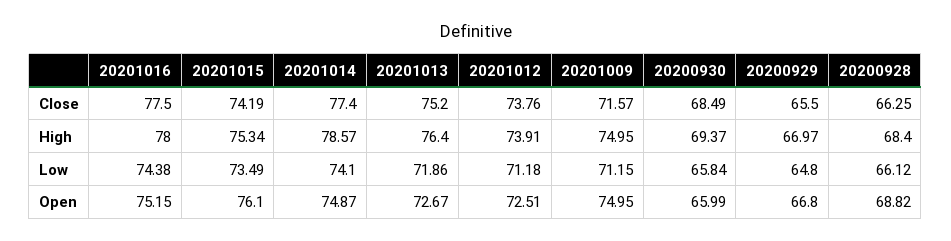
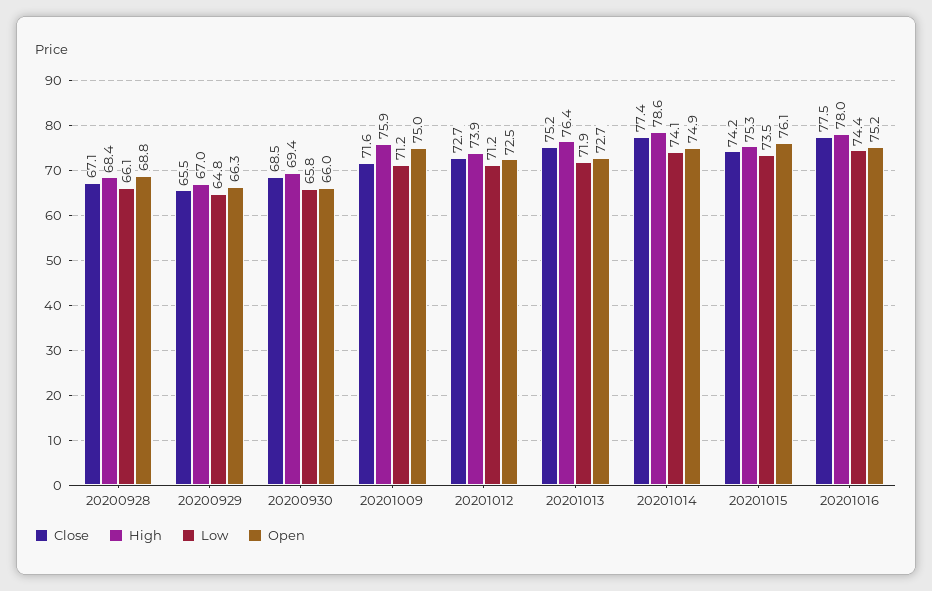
  {
    "Close": {
      "20201016": 77.5,
      "20201015": 74.19,
      "20201014": 77.4,
      "20201013": 75.2,
-     "20201012": 73.76,
+     "20201012": 72.7,
      "20201009": 71.57,
      "20200930": 68.49,
      "20200929": 65.5,
-     "20200928": 66.25
+     "20200928": 67.1
    },
    "High": {
      "20201016": 78,
      "20201015": 75.34,
      "20201014": 78.57,
      "20201013": 76.4,
      "20201012": 73.91,
-     "20201009": 74.95,
+     "20201009": 75.9,
      "20200930": 69.37,
      "20200929": 66.97,
      "20200928": 68.4
    },
    "Low": {
      "20201016": 74.38,
      "20201015": 73.49,
      "20201014": 74.1,
      "20201013": 71.86,
      "20201012": 71.18,
      "20201009": 71.15,
      "20200930": 65.84,
      "20200929": 64.8,
      "20200928": 66.12
    },
    "Open": {
      "20201016": 75.15,
      "20201015": 76.1,
      "20201014": 74.87,
      "20201013": 72.67,
      "20201012": 72.51,
      "20201009": 74.95,
      "20200930": 65.99,
-     "20200929": 66.8,
+     "20200929": 66.3,
      "20200928": 68.82
    }
  }

